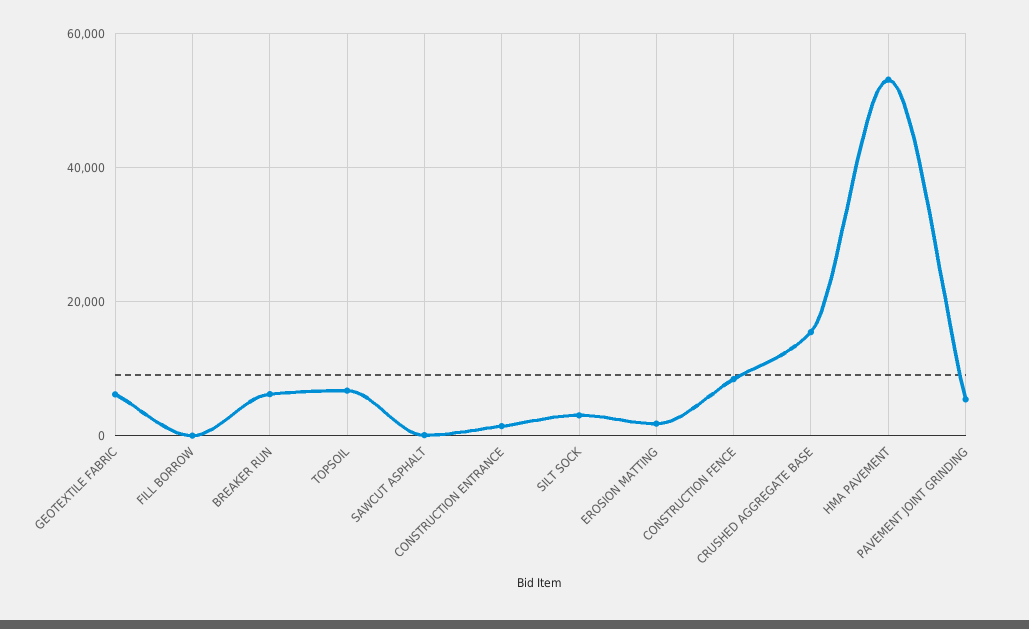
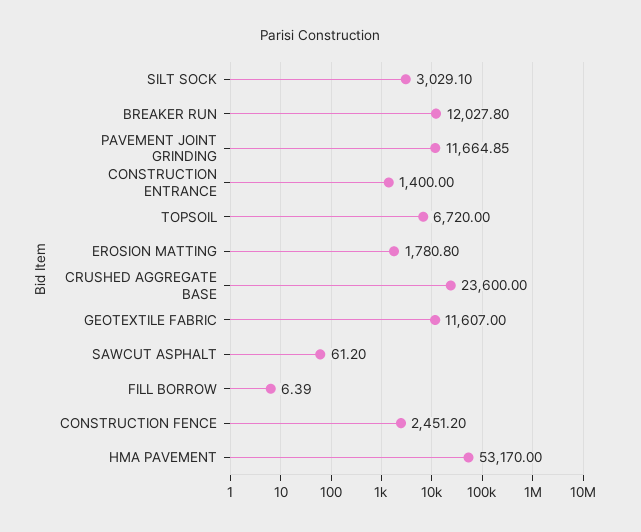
  {
-   "GEOTEXTILE FABRIC": 6000,
+   "GEOTEXTILE FABRIC": 11607,
    "FILL BORROW": 6.39,
-   "BREAKER RUN": 6000,
+   "BREAKER RUN": 12027.8,
    "TOPSOIL": 6720,
    "SAWCUT ASPHALT": 61.2,
    "CONSTRUCTION ENTRANCE": 1400,
    "SILT SOCK": 3029.1,
    "EROSION MATTING": 1780.8,
-   "CONSTRUCTION FENCE": 8000,
+   "CONSTRUCTION FENCE": 2451.2,
-   "CRUSHED AGGREGATE BASE": 16000,
+   "CRUSHED AGGREGATE BASE": 23600,
    "HMA PAVEMENT": 53170,
-   "PAVEMENT JOINT GRINDING": 6000
+   "PAVEMENT JOINT GRINDING": 11664.85
  }

